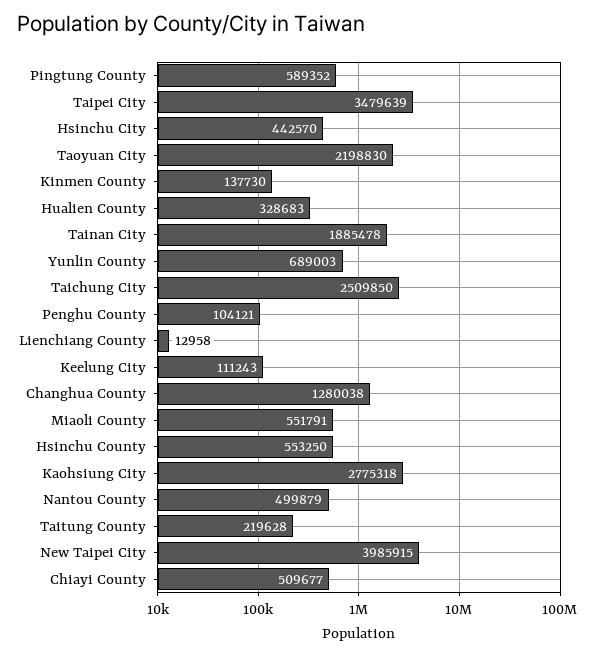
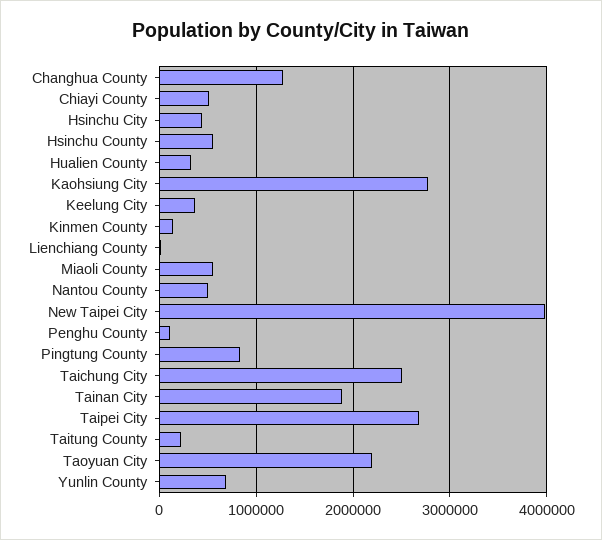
  {
-   "Pingtung County": 589352,
+   "Pingtung County": 800000,
-   "Taipei City": 3479639,
+   "Taipei City": 2700000,
    "Hsinchu City": 442570,
    "Taoyuan City": 2198830,
    "Kinmen County": 137730,
    "Hualien County": 328683,
    "Tainan City": 1885478,
    "Yunlin County": 689003,
    "Taichung City": 2509850,
    "Penghu County": 104121,
    "Lienchiang County": 12958,
-   "Keelung City": 111243,
+   "Keelung City": 400000,
    "Changhua County": 1280038,
    "Miaoli County": 551791,
    "Hsinchu County": 553250,
    "Kaohsiung City": 2775318,
    "Nantou County": 499879,
    "Taitung County": 219628,
    "New Taipei City": 3985915,
    "Chiayi County": 509677
  }

